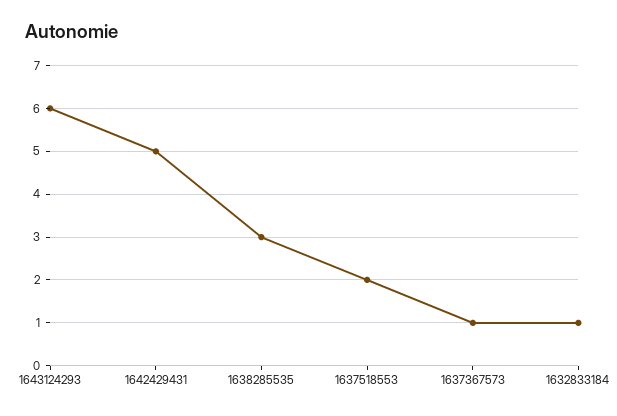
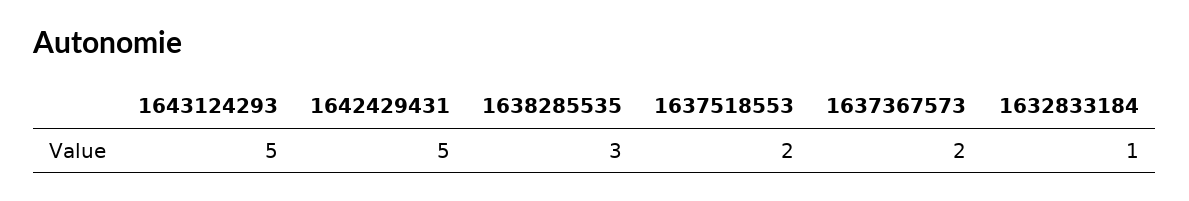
  {
-   "1643124293": 6,
+   "1643124293": 5,
    "1642429431": 5,
    "1638285535": 3,
    "1637518553": 2,
-   "1637367573": 1,
+   "1637367573": 2,
    "1632833184": 1
  }

